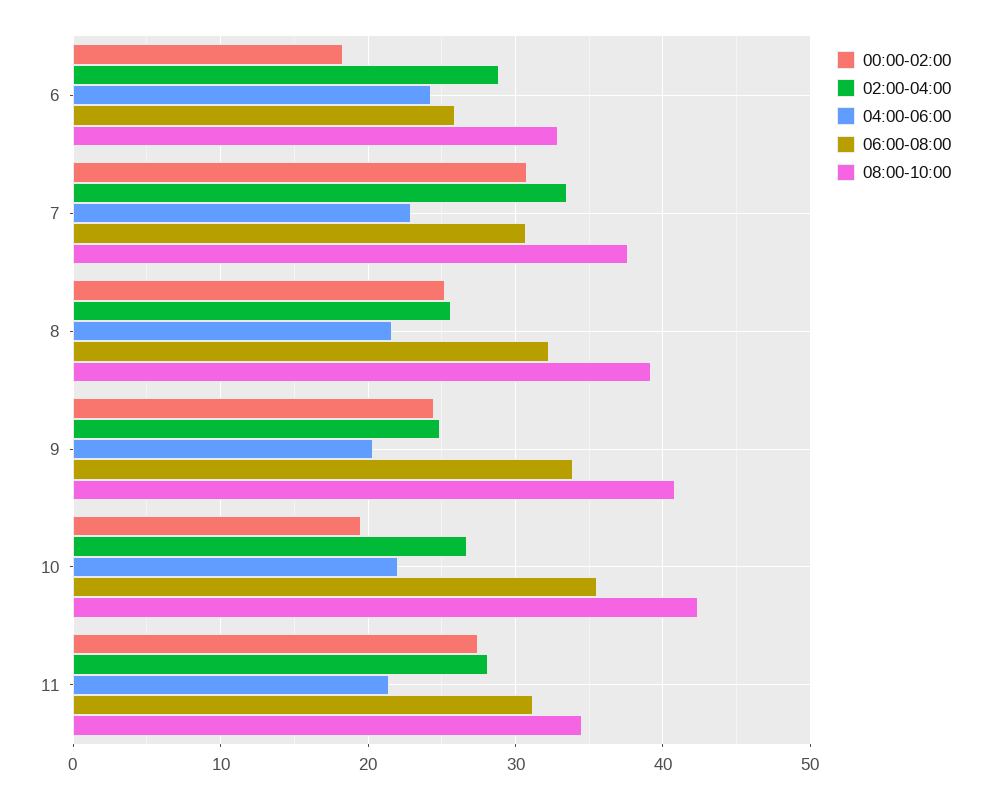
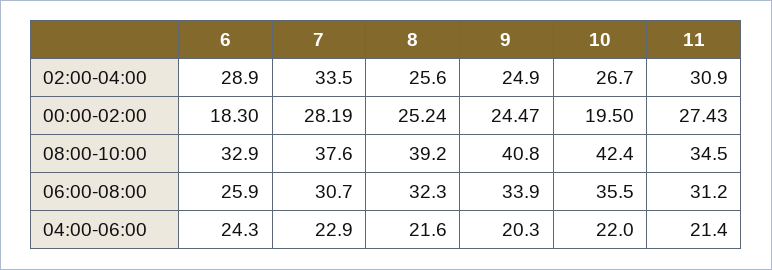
  {
    "00:00-02:00": {
      "6": 18.3,
-     "7": 31,
+     "7": 28.19,
      "8": 25.24,
      "9": 24.47,
      "10": 19.5,
      "11": 27.43
    },
    "02:00-04:00": {
      "6": 28.9,
      "7": 33.5,
      "8": 25.6,
      "9": 24.9,
      "10": 26.7,
-     "11": 28
+     "11": 30.9
    },
    "04:00-06:00": {
      "6": 24.3,
      "7": 22.9,
      "8": 21.6,
      "9": 20.3,
      "10": 22,
      "11": 21.4
    },
    "06:00-08:00": {
      "6": 25.9,
      "7": 30.7,
      "8": 32.3,
      "9": 33.9,
      "10": 35.5,
      "11": 31.2
    },
    "08:00-10:00": {
      "6": 32.9,
      "7": 37.6,
      "8": 39.2,
      "9": 40.8,
      "10": 42.4,
      "11": 34.5
    }
  }

